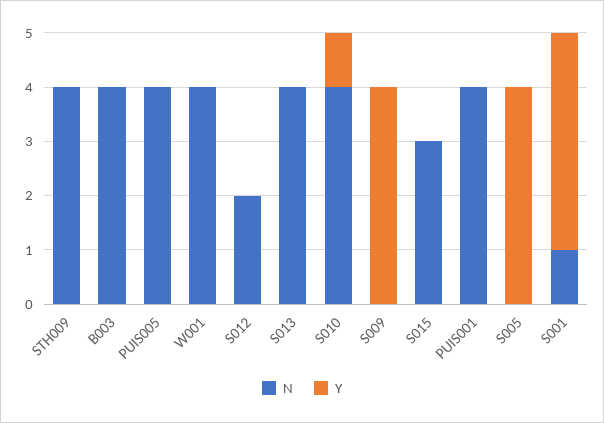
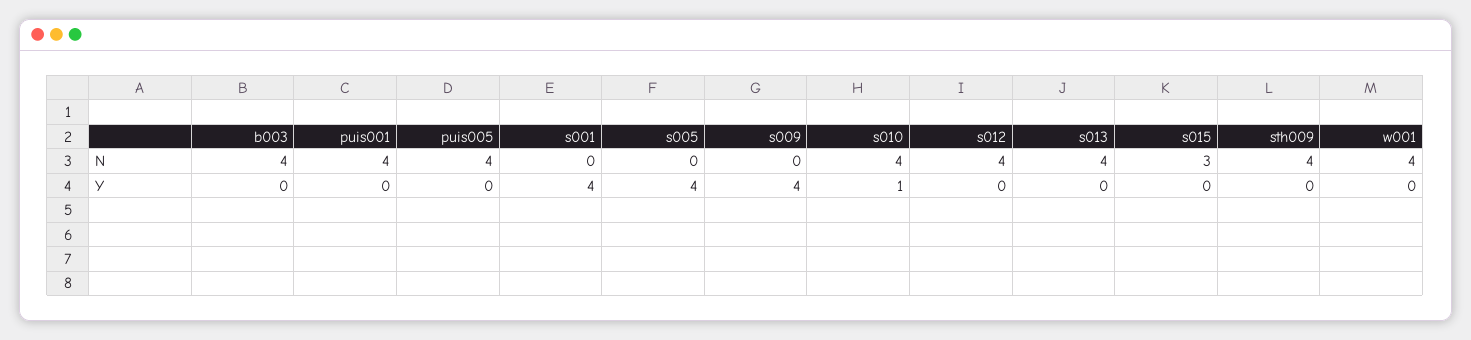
  {
    "N": {
      "STH009": 4,
      "B003": 4,
      "PUIS005": 4,
      "W001": 4,
-     "S012": 2,
+     "S012": 4,
      "S013": 4,
      "S010": 4,
      "S009": 0,
      "S015": 3,
      "PUIS001": 4,
      "S005": 0,
-     "S001": 1
+     "S001": 0
    },
    "Y": {
      "STH009": 0,
      "B003": 0,
      "PUIS005": 0,
      "W001": 0,
      "S012": 0,
      "S013": 0,
      "S010": 1,
      "S009": 4,
      "S015": 0,
      "PUIS001": 0,
      "S005": 4,
      "S001": 4
    }
  }

